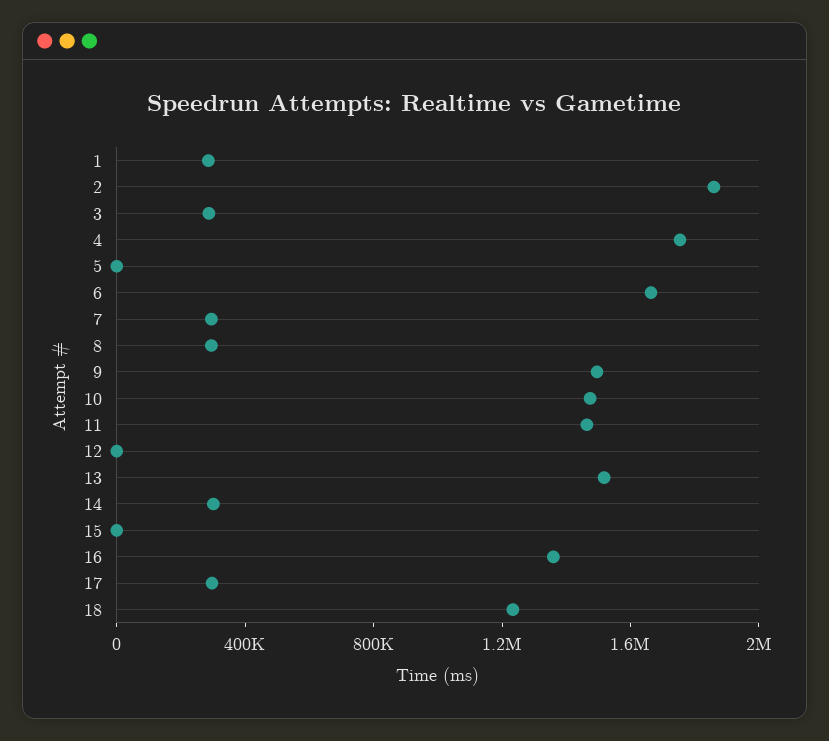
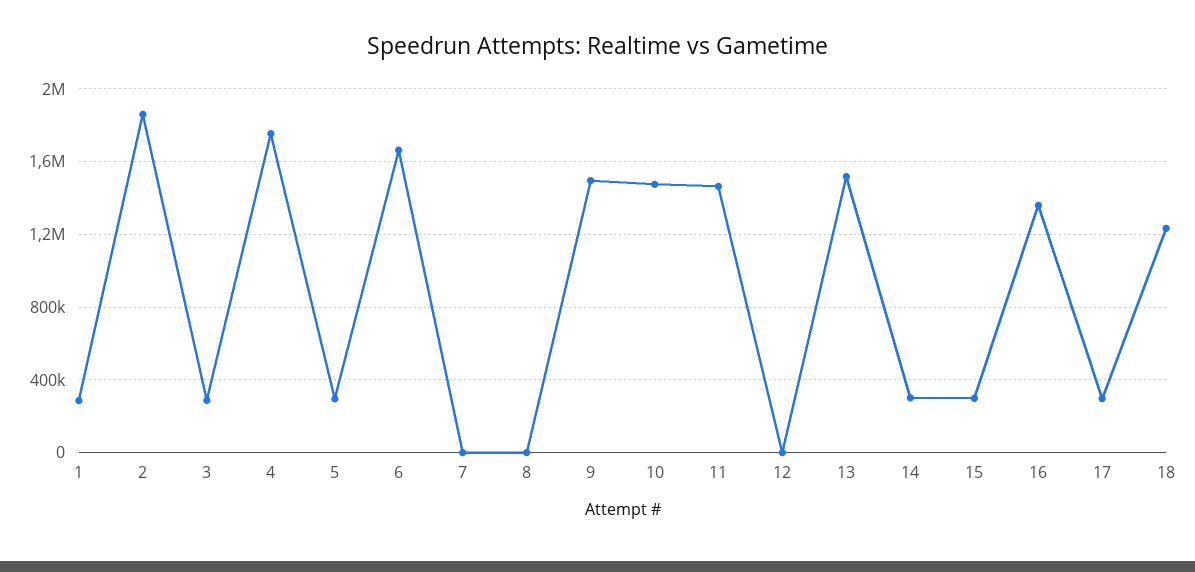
  {
    "1": 300000,
    "2": 1850000,
    "3": 300000,
    "4": 1750000,
-   "5": 0,
+   "5": 300000,
    "6": 1650000,
-   "7": 300000,
+   "7": 0,
-   "8": 300000,
+   "8": 0,
    "9": 1500000,
    "10": 1450000,
    "11": 1450000,
    "12": 0,
    "13": 1500000,
    "14": 300000,
-   "15": 0,
+   "15": 300000,
    "16": 1350000,
    "17": 300000,
    "18": 1250000
  }

